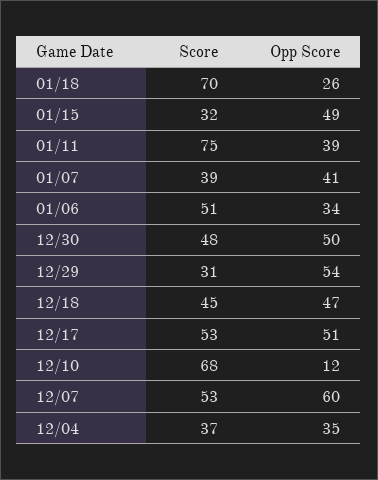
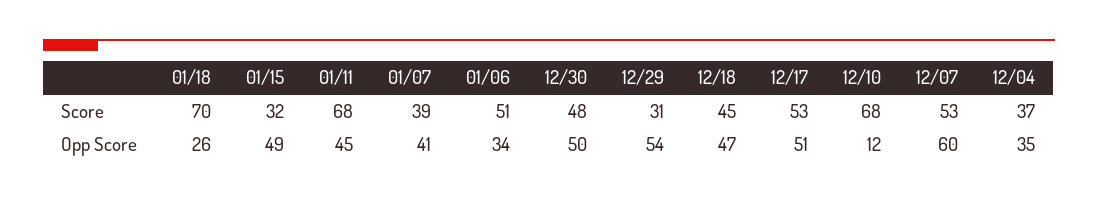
  {
    "Score": {
      "01/18": 70,
      "01/15": 32,
-     "01/11": 75,
+     "01/11": 68,
      "01/07": 39,
      "01/06": 51,
      "12/30": 48,
      "12/29": 31,
      "12/18": 45,
      "12/17": 53,
      "12/10": 68,
      "12/07": 53,
      "12/04": 37
    },
    "Opp Score": {
      "01/18": 26,
      "01/15": 49,
-     "01/11": 39,
+     "01/11": 45,
      "01/07": 41,
      "01/06": 34,
      "12/30": 50,
      "12/29": 54,
      "12/18": 47,
      "12/17": 51,
      "12/10": 12,
      "12/07": 60,
      "12/04": 35
    }
  }

